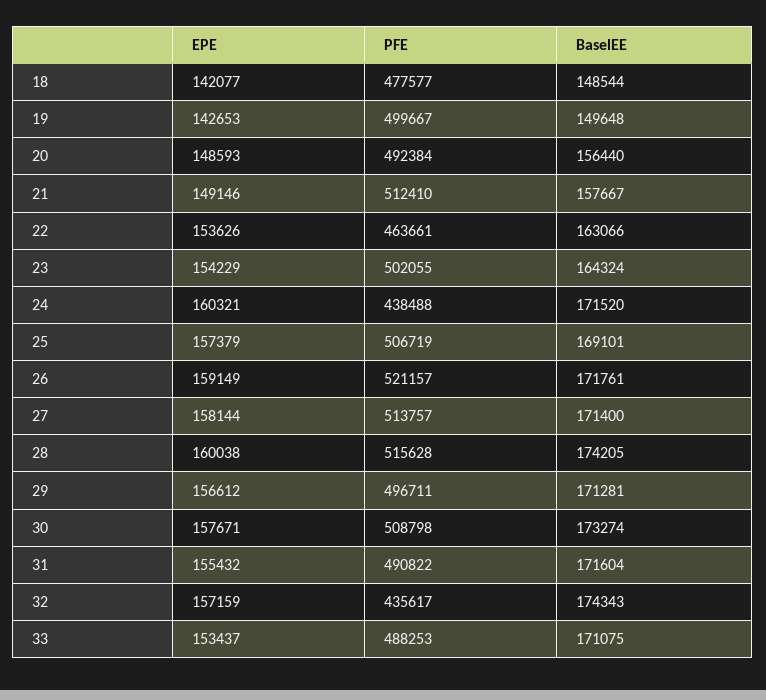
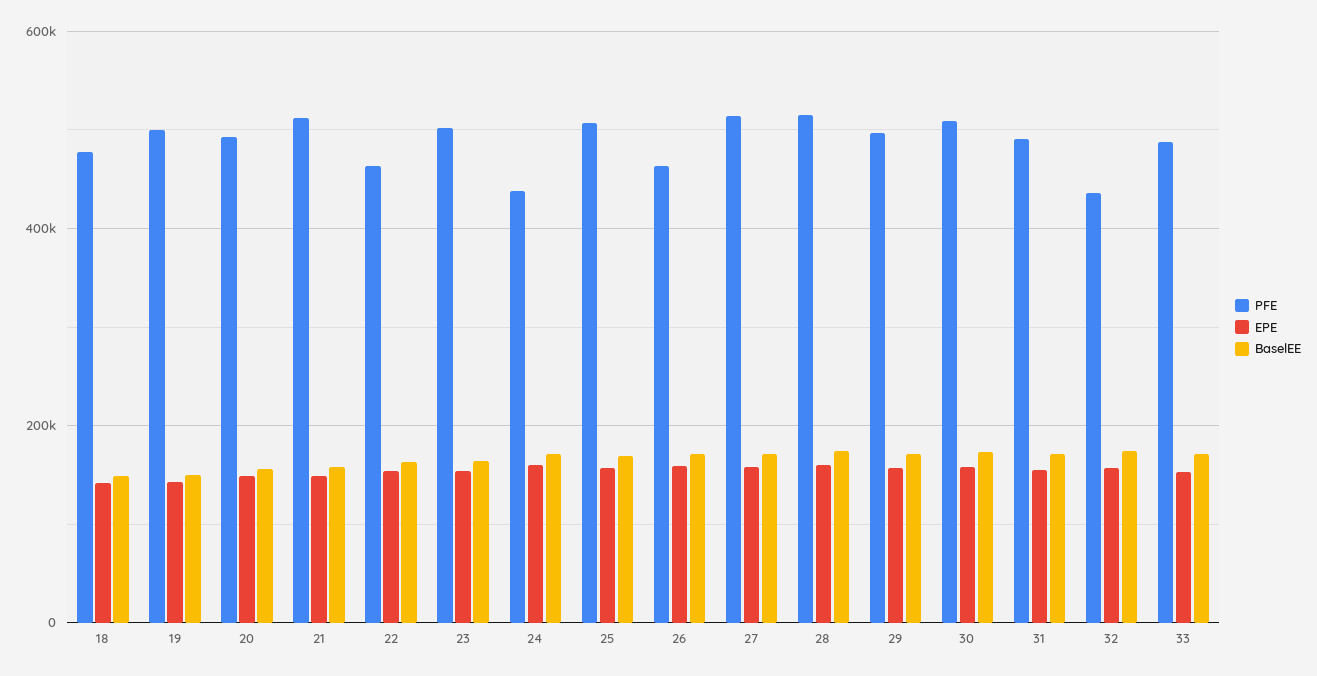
  {
    "EPE": {
      "18": 142077,
      "19": 142653,
      "20": 148593,
      "21": 149146,
      "22": 153626,
      "23": 154229,
      "24": 160321,
      "25": 157379,
      "26": 159149,
      "27": 158144,
      "28": 160038,
      "29": 156612,
      "30": 157671,
      "31": 155432,
      "32": 157159,
      "33": 153437
    },
    "PFE": {
      "18": 477577,
      "19": 499667,
      "20": 492384,
      "21": 512410,
      "22": 463661,
      "23": 502055,
      "24": 438488,
      "25": 506719,
-     "26": 521157,
+     "26": 460000,
      "27": 513757,
      "28": 515628,
      "29": 496711,
      "30": 508798,
      "31": 490822,
      "32": 435617,
      "33": 488253
    },
    "BaselEE": {
      "18": 148544,
      "19": 149648,
      "20": 156440,
      "21": 157667,
      "22": 163066,
      "23": 164324,
      "24": 171520,
      "25": 169101,
      "26": 171761,
      "27": 171400,
      "28": 174205,
      "29": 171281,
      "30": 173274,
      "31": 171604,
      "32": 174343,
      "33": 171075
    }
  }

